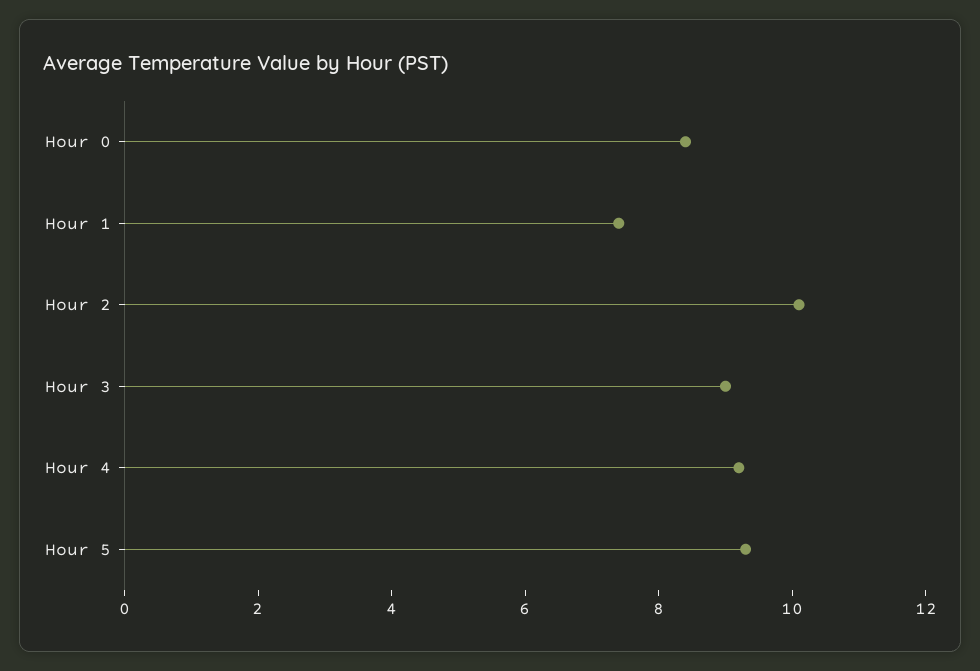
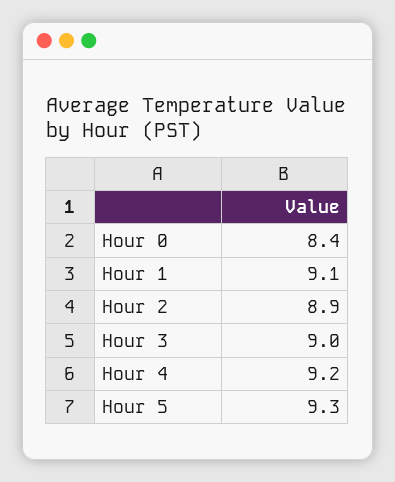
  {
    "Hour 0": 8.4,
-   "Hour 1": 7.5,
+   "Hour 1": 9.1,
-   "Hour 2": 10,
+   "Hour 2": 8.9,
    "Hour 3": 9,
    "Hour 4": 9.2,
    "Hour 5": 9.3
  }

